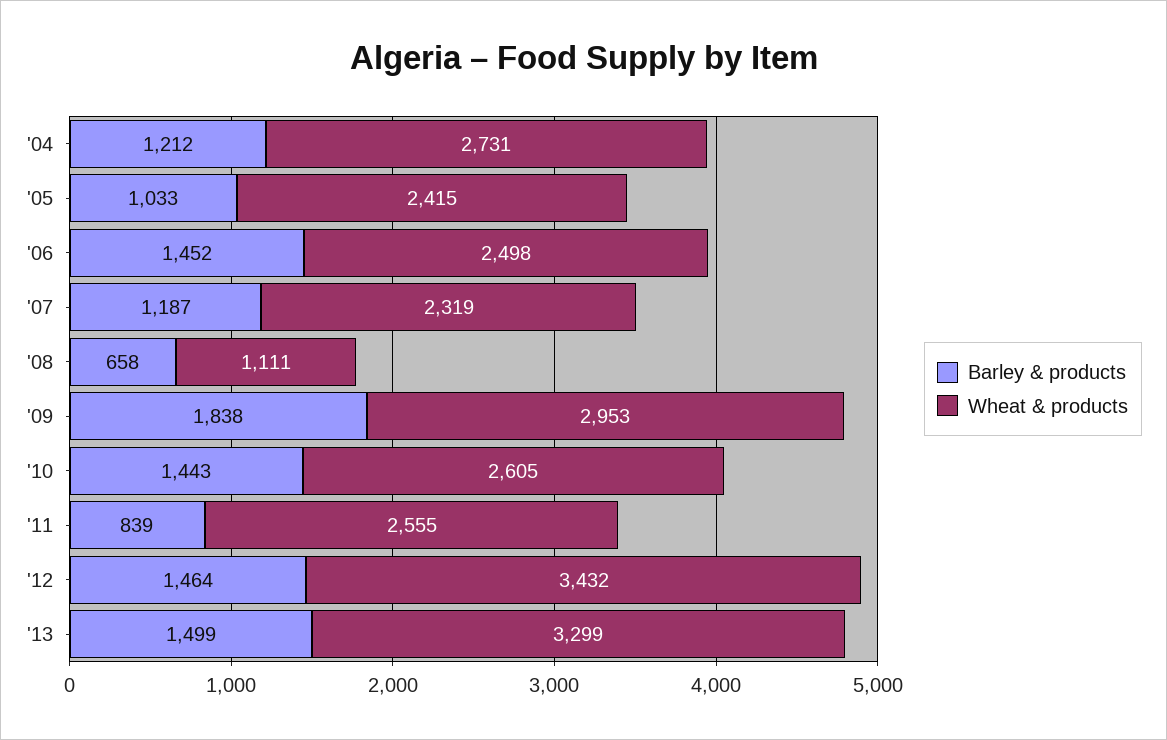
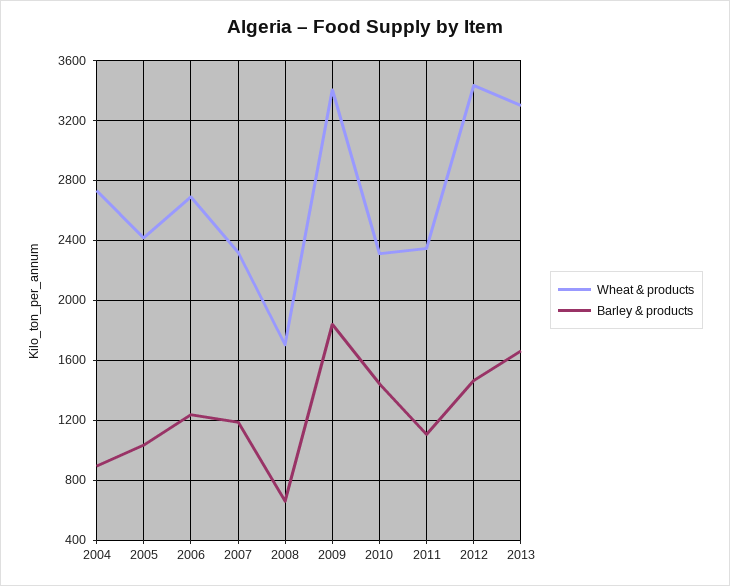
  {
    "Barley & products": {
-     "'04": 1212,
+     "'04": 900,
      "'05": 1033,
-     "'06": 1452,
+     "'06": 1250,
      "'07": 1187,
      "'08": 658,
      "'09": 1838,
      "'10": 1443,
-     "'11": 839,
+     "'11": 1100,
      "'12": 1464,
-     "'13": 1499
+     "'13": 1650
    },
    "Wheat & products": {
      "'04": 2731,
      "'05": 2415,
-     "'06": 2498,
+     "'06": 2700,
      "'07": 2319,
-     "'08": 1111,
+     "'08": 1700,
-     "'09": 2953,
+     "'09": 3400,
-     "'10": 2605,
+     "'10": 2300,
-     "'11": 2555,
+     "'11": 2350,
      "'12": 3432,
      "'13": 3299
    }
  }

